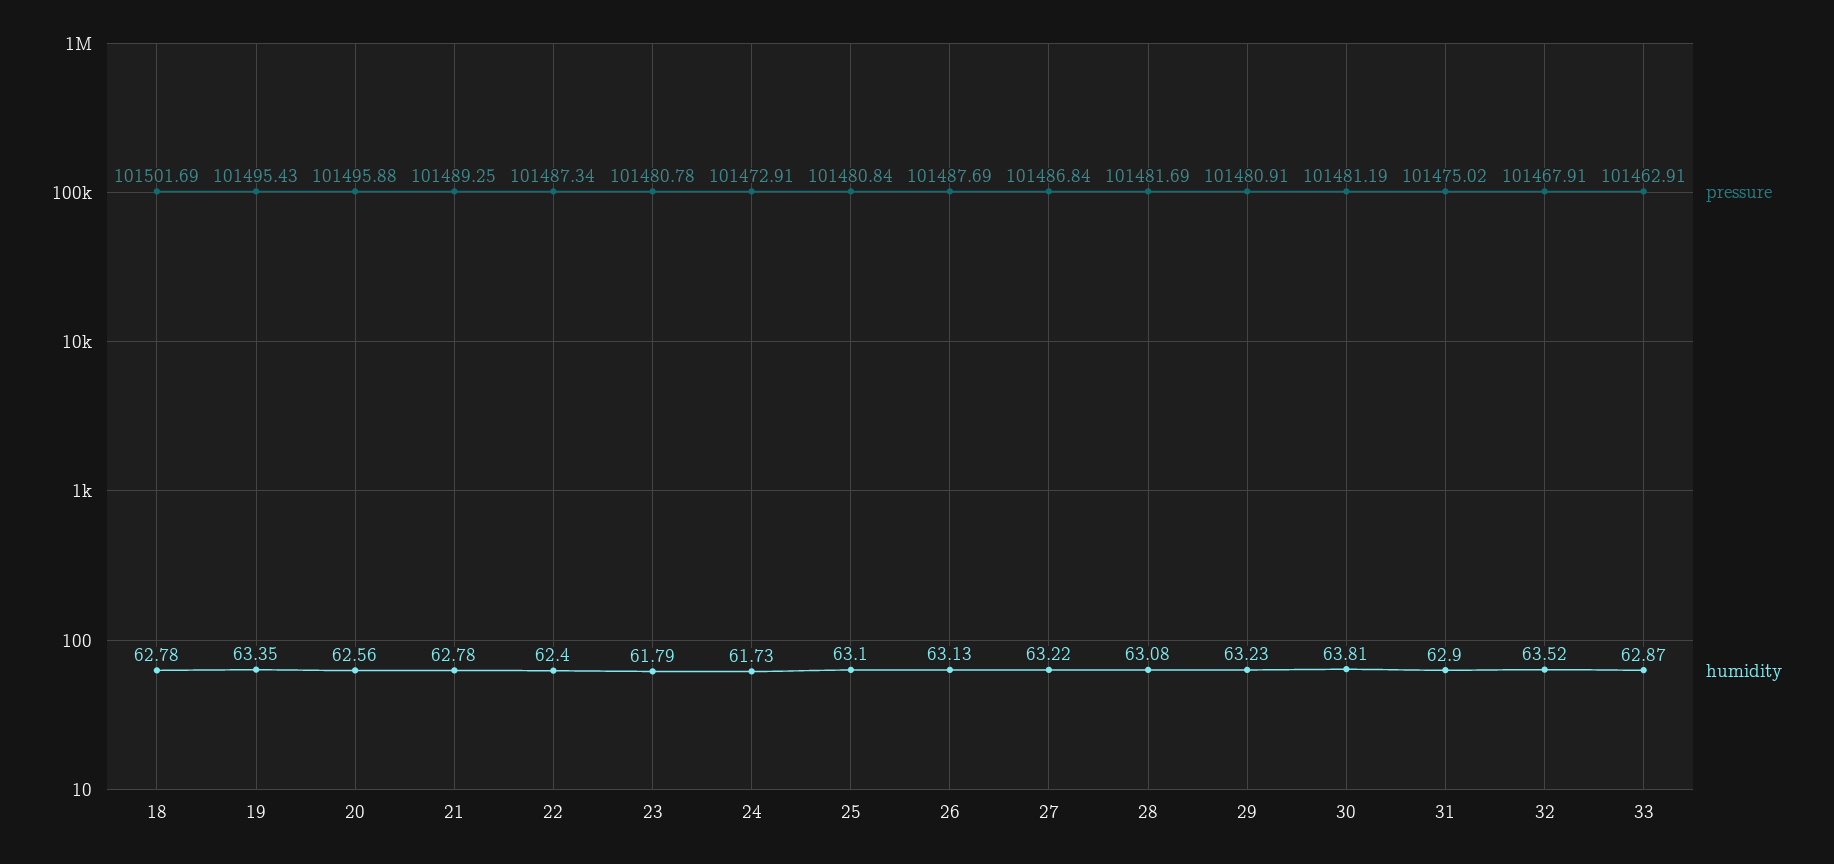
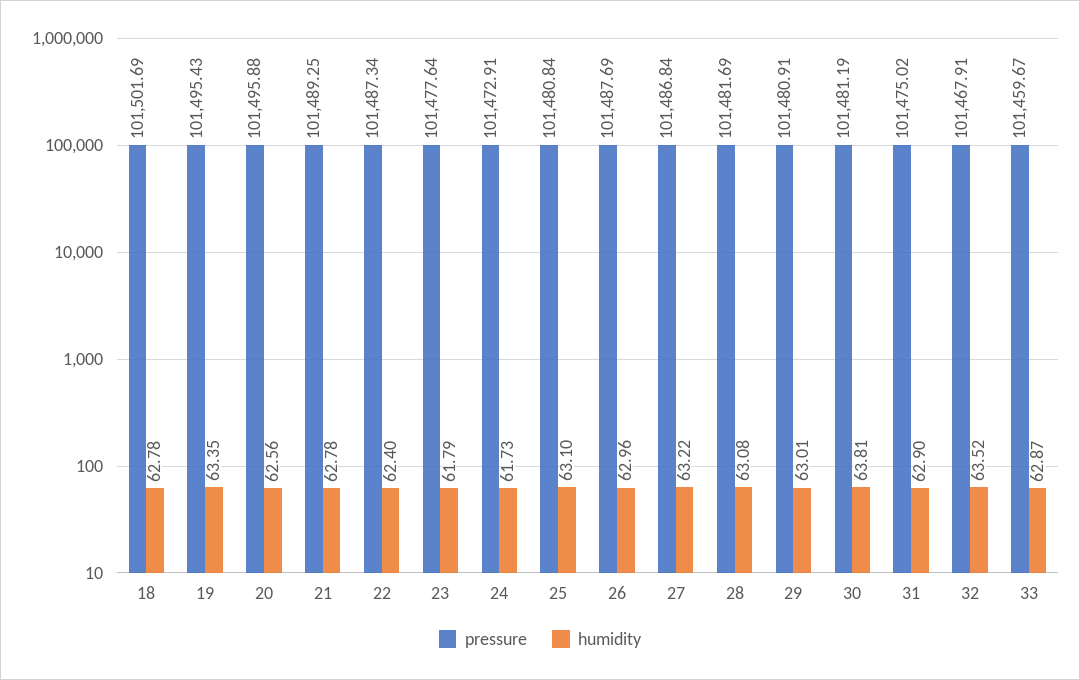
  {
    "pressure": {
      "18": 101501.69,
      "19": 101495.43,
      "20": 101495.88,
      "21": 101489.25,
      "22": 101487.34,
-     "23": 101480.78,
+     "23": 101477.64,
      "24": 101472.91,
      "25": 101480.84,
      "26": 101487.69,
      "27": 101486.84,
      "28": 101481.69,
      "29": 101480.91,
      "30": 101481.19,
      "31": 101475.02,
      "32": 101467.91,
-     "33": 101462.91
+     "33": 101459.67
    },
    "humidity": {
      "18": 62.78,
      "19": 63.35,
      "20": 62.56,
      "21": 62.78,
      "22": 62.4,
      "23": 61.79,
      "24": 61.73,
      "25": 63.1,
-     "26": 63.13,
+     "26": 62.96,
      "27": 63.22,
      "28": 63.08,
-     "29": 63.23,
+     "29": 63.01,
      "30": 63.81,
      "31": 62.9,
      "32": 63.52,
      "33": 62.87
    }
  }

